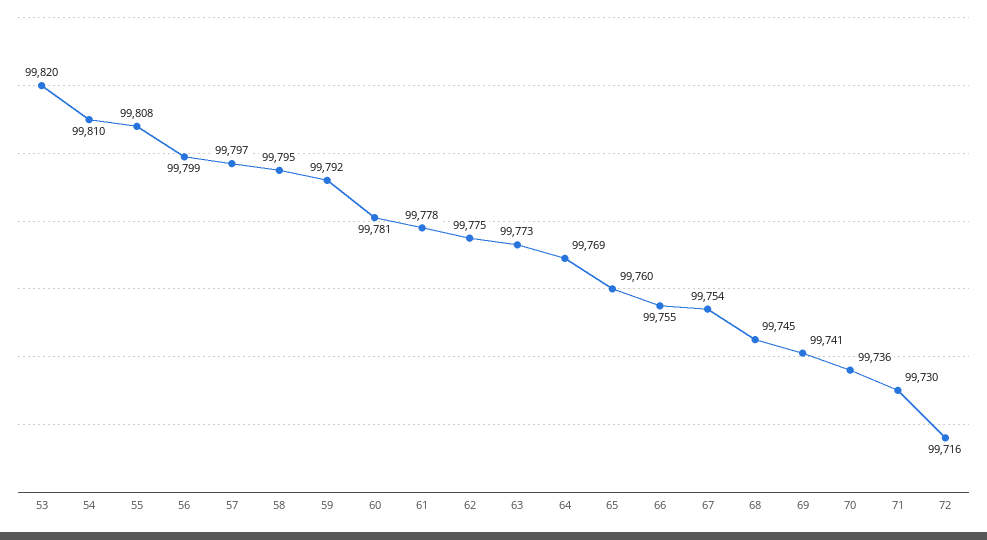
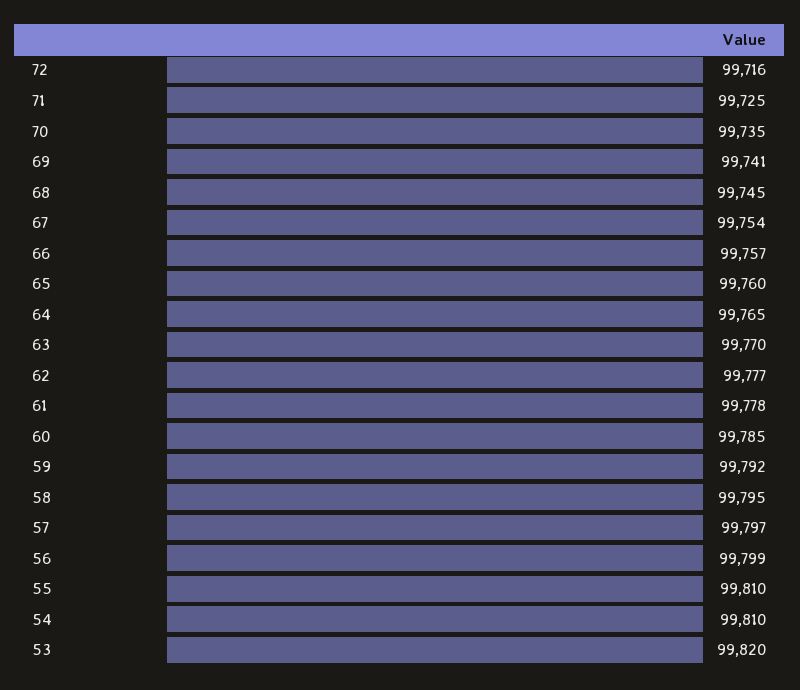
  {
    "53": 99820,
    "54": 99810,
-   "55": 99808,
+   "55": 99810,
    "56": 99799,
    "57": 99797,
    "58": 99795,
    "59": 99792,
-   "60": 99781,
+   "60": 99785,
    "61": 99778,
-   "62": 99775,
+   "62": 99777,
-   "63": 99773,
+   "63": 99770,
-   "64": 99769,
+   "64": 99765,
    "65": 99760,
-   "66": 99755,
+   "66": 99757,
    "67": 99754,
    "68": 99745,
    "69": 99741,
-   "70": 99736,
+   "70": 99735,
-   "71": 99730,
+   "71": 99725,
    "72": 99716
  }

